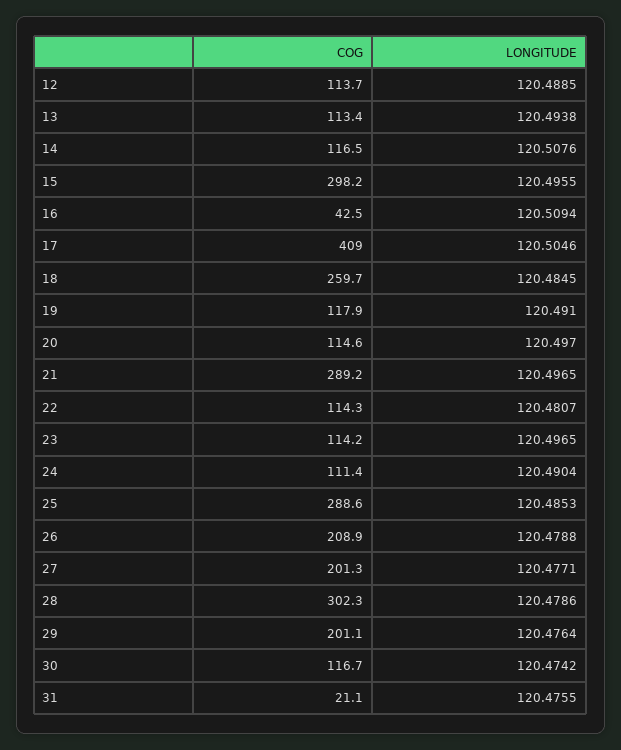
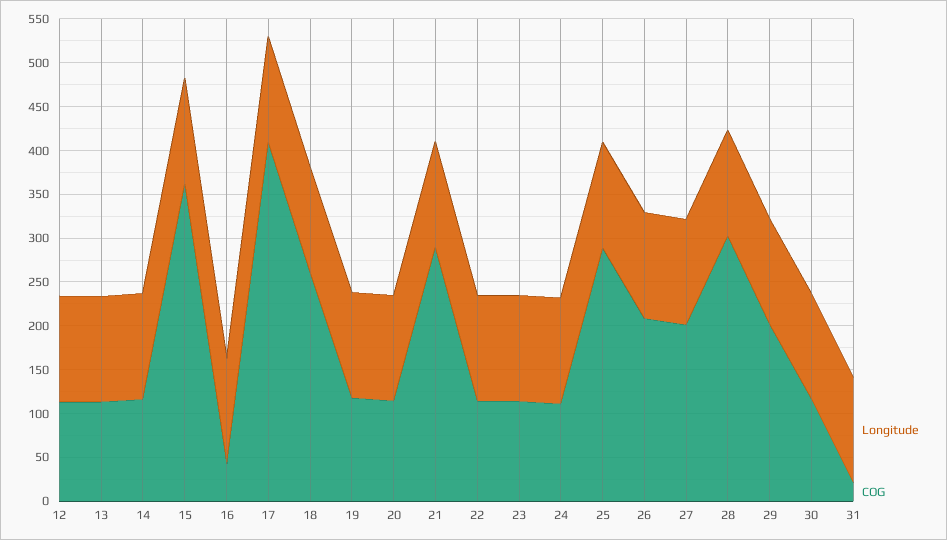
  {
    "COG": {
      "12": 113.7,
      "13": 113.4,
      "14": 116.5,
-     "15": 298.2,
+     "15": 360,
      "16": 42.5,
      "17": 409,
      "18": 259.7,
      "19": 117.9,
      "20": 114.6,
      "21": 289.2,
      "22": 114.3,
      "23": 114.2,
      "24": 111.4,
      "25": 288.6,
      "26": 208.9,
      "27": 201.3,
      "28": 302.3,
      "29": 201.1,
      "30": 116.7,
      "31": 21.1
    },
    "LONGITUDE": {
      "12": 120.4885,
      "13": 120.4938,
      "14": 120.5076,
      "15": 120.4955,
      "16": 120.5094,
      "17": 120.5046,
      "18": 120.4845,
      "19": 120.491,
      "20": 120.497,
      "21": 120.4965,
      "22": 120.4807,
      "23": 120.4965,
      "24": 120.4904,
      "25": 120.4853,
      "26": 120.4788,
      "27": 120.4771,
      "28": 120.4786,
      "29": 120.4764,
      "30": 120.4742,
      "31": 120.4755
    }
  }

